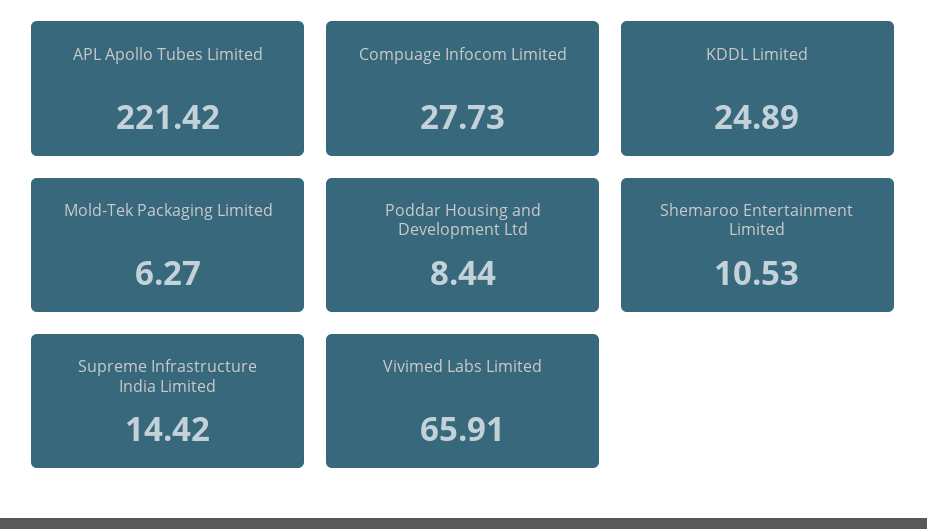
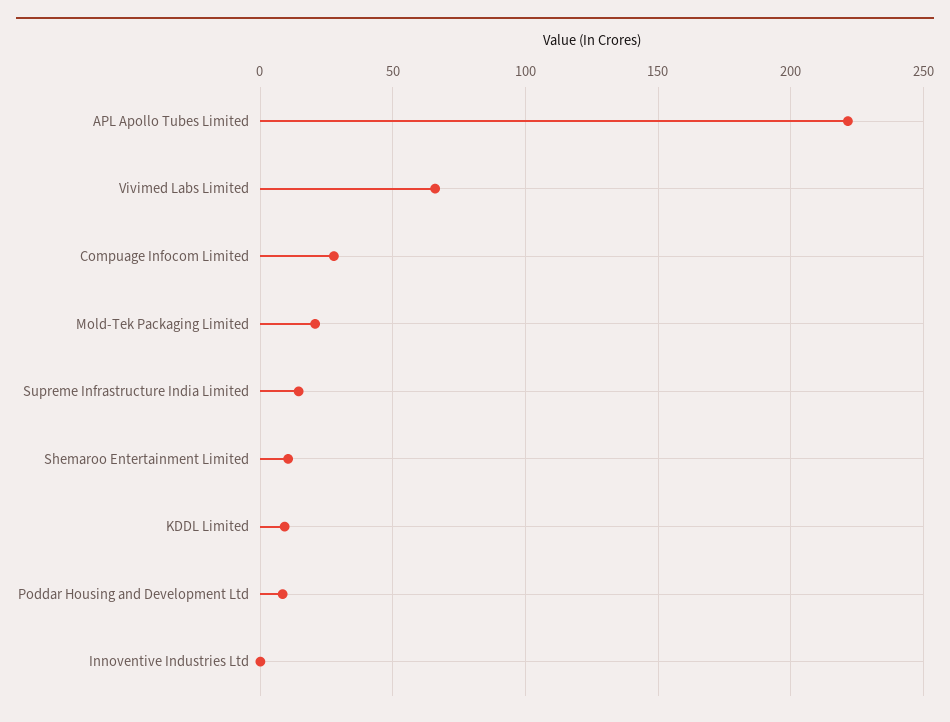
  {
    "APL Apollo Tubes Limited": 221.42,
    "Compuage Infocom Limited": 27.73,
-   "KDDL Limited": 24.89,
+   "KDDL Limited": 10,
-   "Mold-Tek Packaging Limited": 6.27,
+   "Mold-Tek Packaging Limited": 20,
    "Poddar Housing and Development Ltd": 8.44,
    "Shemaroo Entertainment Limited": 10.53,
    "Supreme Infrastructure India Limited": 14.42,
-   "Vivimed Labs Limited": 65.91
+   "Vivimed Labs Limited": 65.91,
+   "Innoventive Industries Ltd": 0
  }

